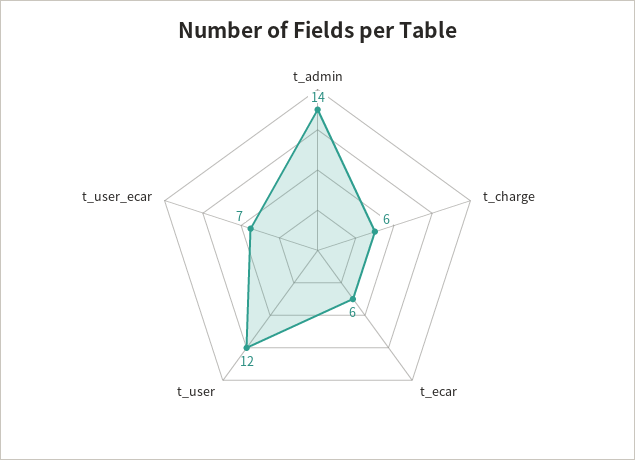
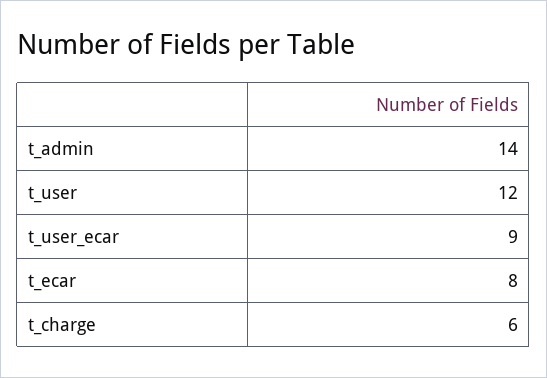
  {
    "t_admin": 14,
    "t_charge": 6,
-   "t_ecar": 6,
+   "t_ecar": 8,
    "t_user": 12,
-   "t_user_ecar": 7
+   "t_user_ecar": 9
  }

